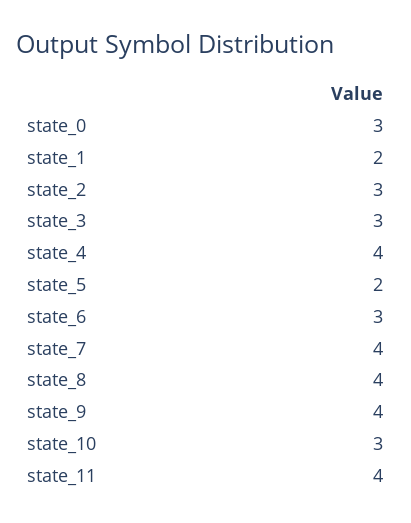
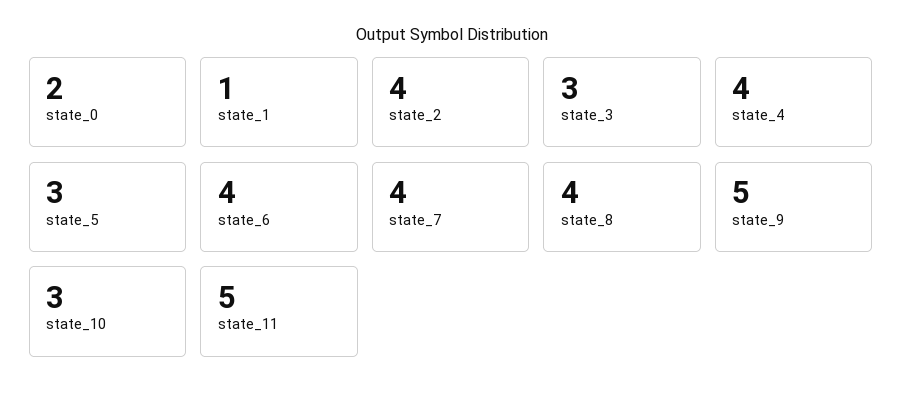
  {
-   "state_0": 3,
+   "state_0": 2,
-   "state_1": 2,
+   "state_1": 1,
-   "state_2": 3,
+   "state_2": 4,
    "state_3": 3,
    "state_4": 4,
-   "state_5": 2,
+   "state_5": 3,
-   "state_6": 3,
+   "state_6": 4,
    "state_7": 4,
    "state_8": 4,
-   "state_9": 4,
+   "state_9": 5,
    "state_10": 3,
-   "state_11": 4
+   "state_11": 5
  }

